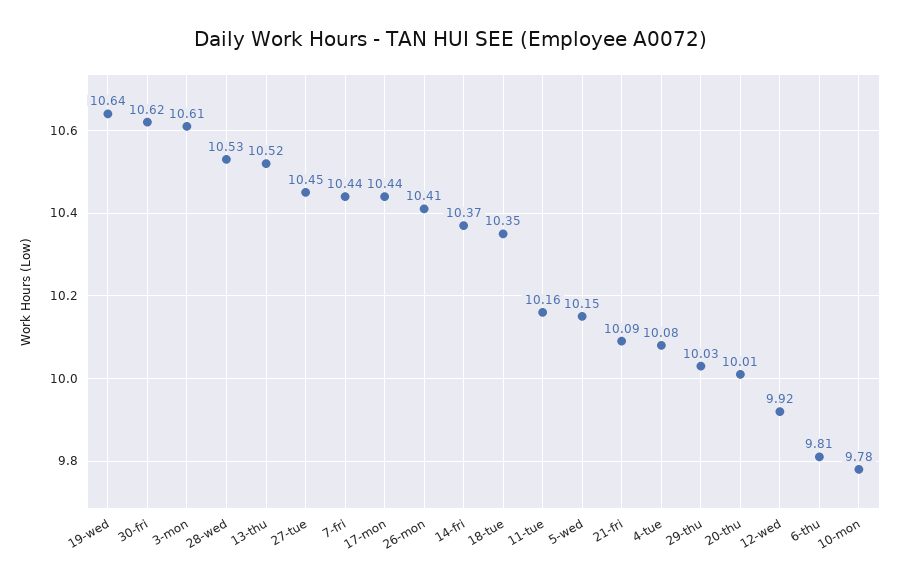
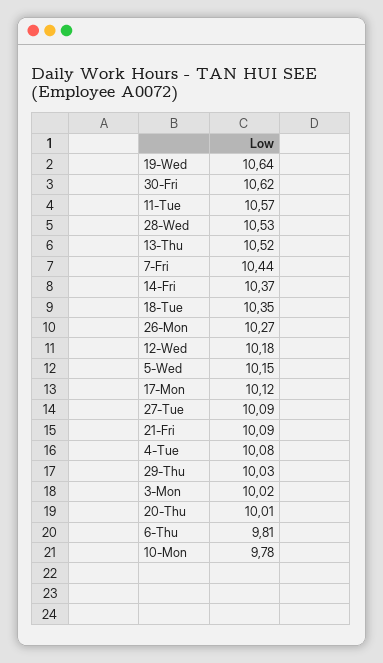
  {
    "19-wed": 10.64,
    "30-fri": 10.62,
-   "3-mon": 10.61,
+   "3-mon": 10.02,
    "28-wed": 10.53,
    "13-thu": 10.52,
-   "27-tue": 10.45,
+   "27-tue": 10.09,
    "7-fri": 10.44,
-   "17-mon": 10.44,
+   "17-mon": 10.12,
-   "26-mon": 10.41,
+   "26-mon": 10.27,
    "14-fri": 10.37,
    "18-tue": 10.35,
-   "11-tue": 10.16,
+   "11-tue": 10.57,
    "5-wed": 10.15,
    "21-fri": 10.09,
    "4-tue": 10.08,
    "29-thu": 10.03,
    "20-thu": 10.01,
-   "12-wed": 9.92,
+   "12-wed": 10.18,
    "6-thu": 9.81,
    "10-mon": 9.78
  }

